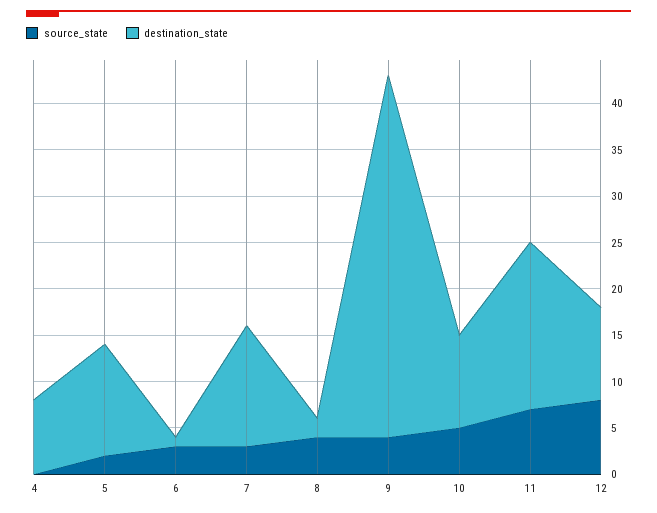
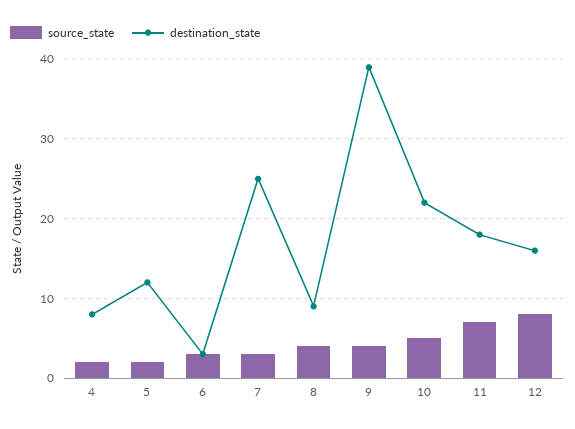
  {
    "source_state": {
-     "4": 0,
+     "4": 2,
      "5": 2,
      "6": 3,
      "7": 3,
      "8": 4,
      "9": 4,
      "10": 5,
      "11": 7,
      "12": 8
    },
    "destination_state": {
      "4": 8,
      "5": 12,
-     "6": 1,
+     "6": 3,
-     "7": 13,
+     "7": 25,
-     "8": 2,
+     "8": 9,
      "9": 39,
-     "10": 10,
+     "10": 22,
      "11": 18,
-     "12": 10
+     "12": 16
    }
  }

